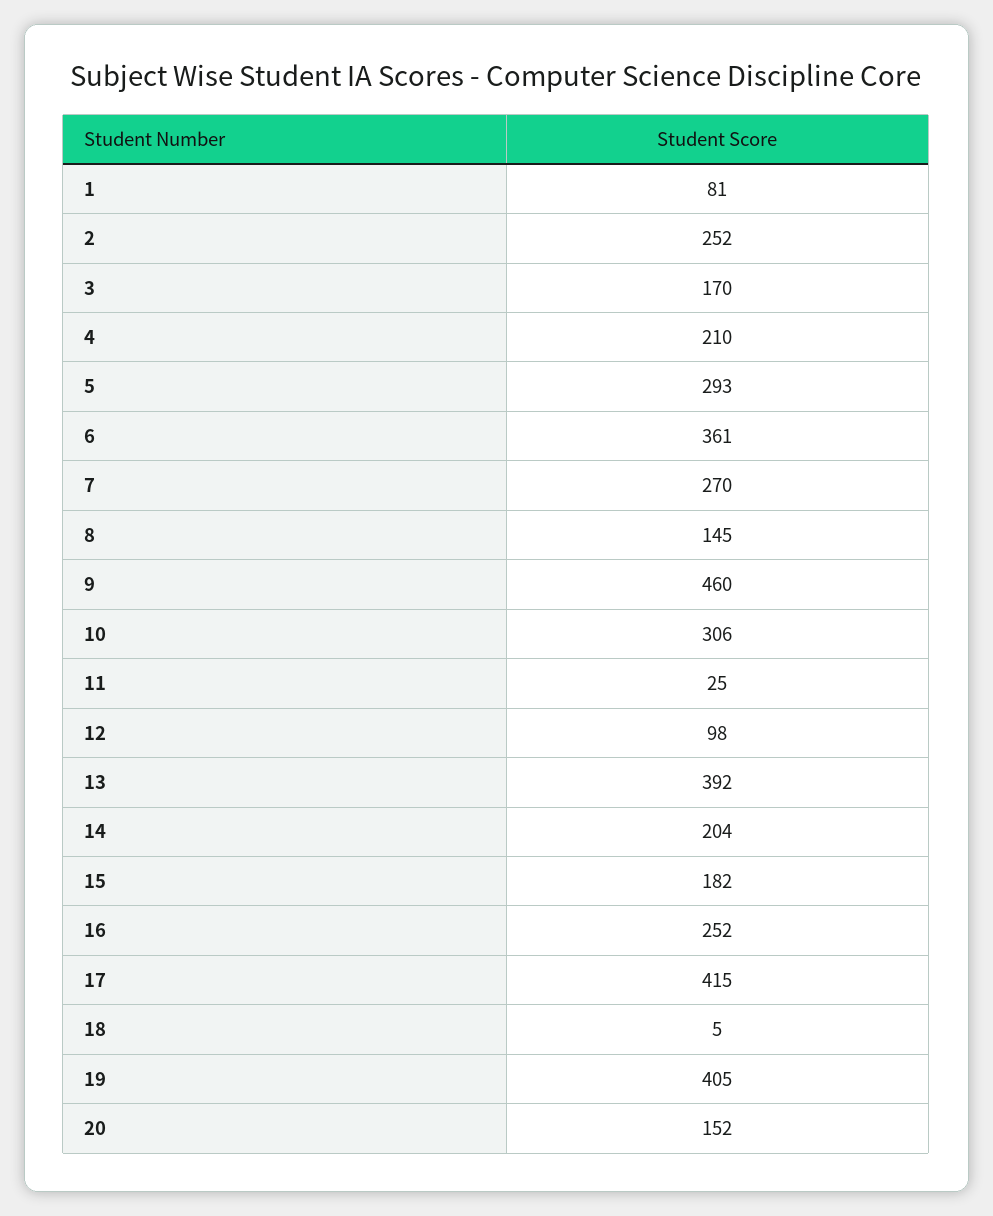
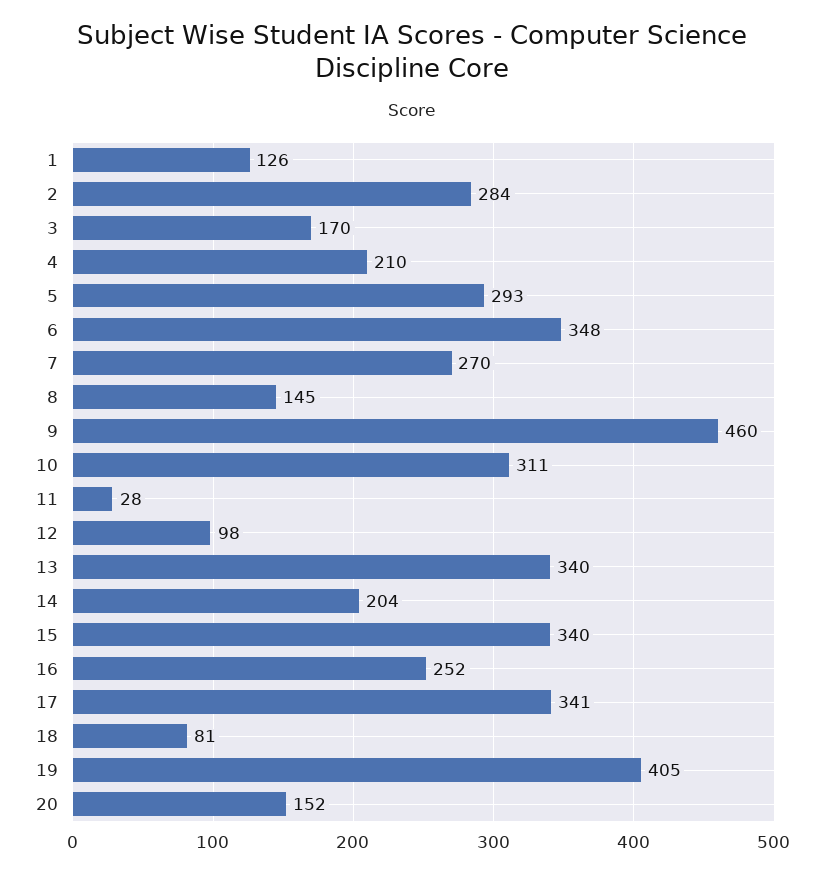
  {
-   "1": 81,
+   "1": 126,
-   "2": 252,
+   "2": 284,
    "3": 170,
    "4": 210,
    "5": 293,
-   "6": 361,
+   "6": 348,
    "7": 270,
    "8": 145,
    "9": 460,
-   "10": 306,
+   "10": 311,
-   "11": 25,
+   "11": 28,
    "12": 98,
-   "13": 392,
+   "13": 340,
    "14": 204,
-   "15": 182,
+   "15": 340,
    "16": 252,
-   "17": 415,
+   "17": 341,
-   "18": 5,
+   "18": 81,
    "19": 405,
    "20": 152
  }

